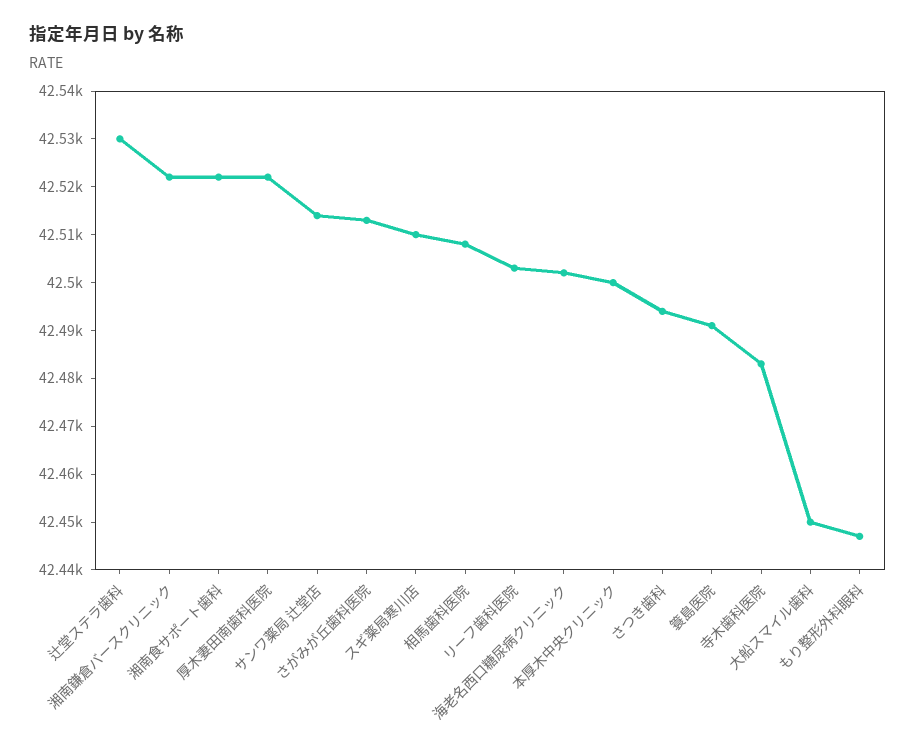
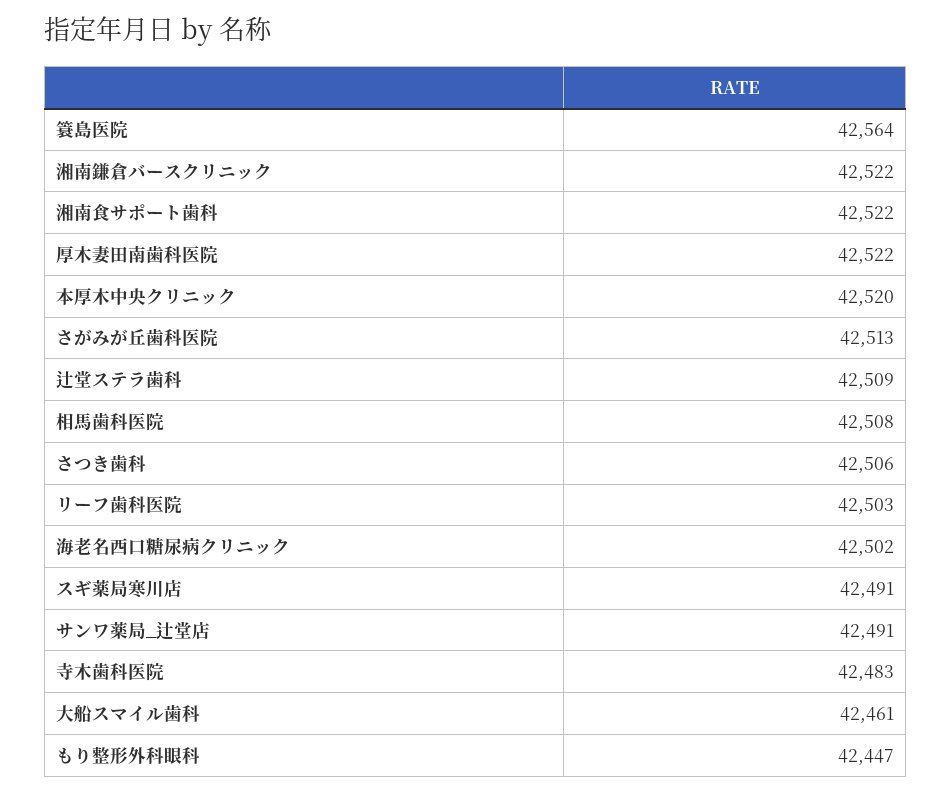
  {
-   "辻堂ステラ歯科": 42530,
+   "辻堂ステラ歯科": 42509,
    "湘南鎌倉バースクリニック": 42522,
    "湘南食サポート歯科": 42522,
    "厚木妻田南歯科医院": 42522,
-   "サンワ薬局 辻堂店": 42515,
+   "サンワ薬局 辻堂店": 42491,
    "さがみが丘歯科医院": 42513,
-   "スギ薬局寒川店": 42510,
+   "スギ薬局寒川店": 42491,
    "相馬歯科医院": 42508,
    "リーフ歯科医院": 42503,
    "海老名西口糖尿病クリニック": 42502,
-   "本厚木中央クリニック": 42500,
+   "本厚木中央クリニック": 42520,
-   "さつき歯科": 42495,
+   "さつき歯科": 42506,
-   "簑島医院": 42490,
+   "簑島医院": 42564,
    "寺木歯科医院": 42483,
-   "大船スマイル歯科": 42450,
+   "大船スマイル歯科": 42461,
    "もり整形外科眼科": 42447
  }

